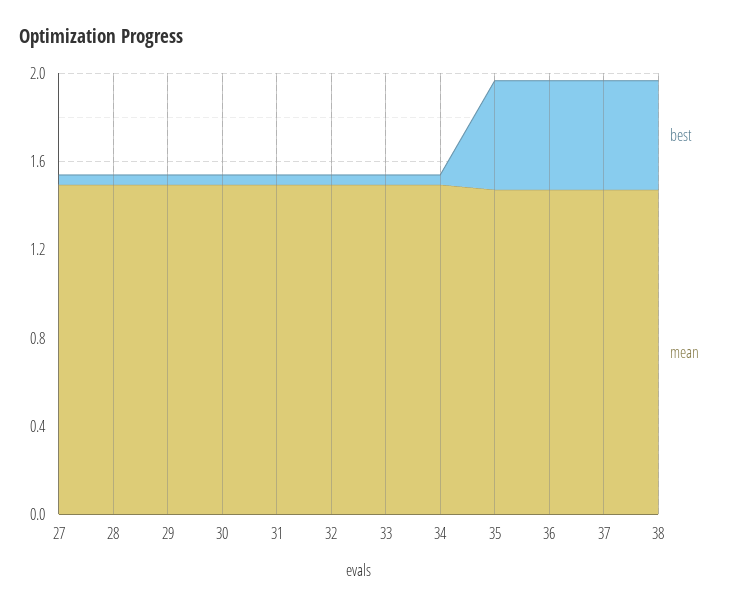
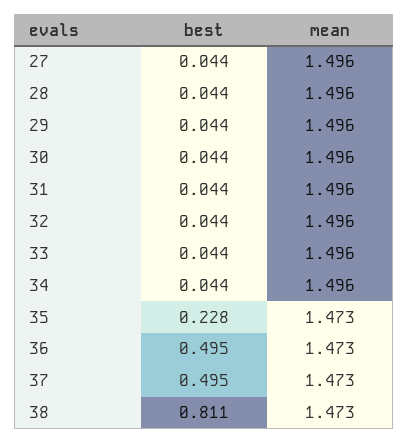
  {
    "best": {
      "27": 0.044,
      "28": 0.044,
      "29": 0.044,
      "30": 0.044,
      "31": 0.044,
      "32": 0.044,
      "33": 0.044,
      "34": 0.044,
-     "35": 0.5,
+     "35": 0.228,
      "36": 0.495,
      "37": 0.495,
-     "38": 0.5
+     "38": 0.811
    },
    "mean": {
      "27": 1.496,
      "28": 1.496,
      "29": 1.496,
      "30": 1.496,
      "31": 1.496,
      "32": 1.496,
      "33": 1.496,
      "34": 1.496,
      "35": 1.473,
      "36": 1.473,
      "37": 1.473,
      "38": 1.473
    }
  }

